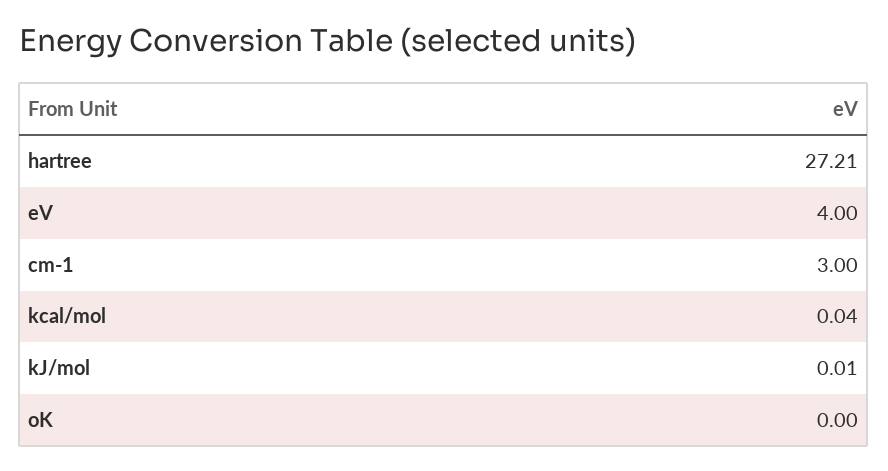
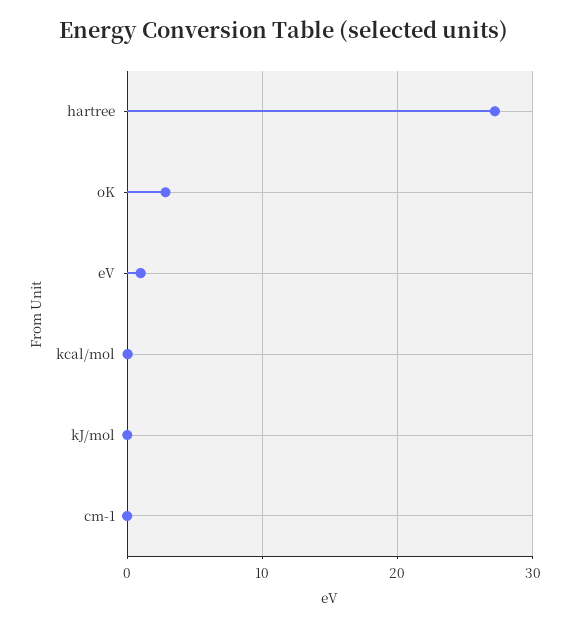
  {
    "hartree": 27.21,
-   "eV": 4,
+   "eV": 1,
-   "cm-1": 3,
+   "cm-1": 0,
    "kcal/mol": 0.04,
    "kJ/mol": 0.01,
-   "oK": 0
+   "oK": 3
  }

